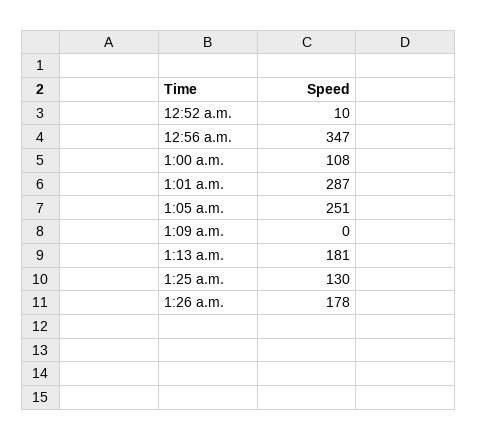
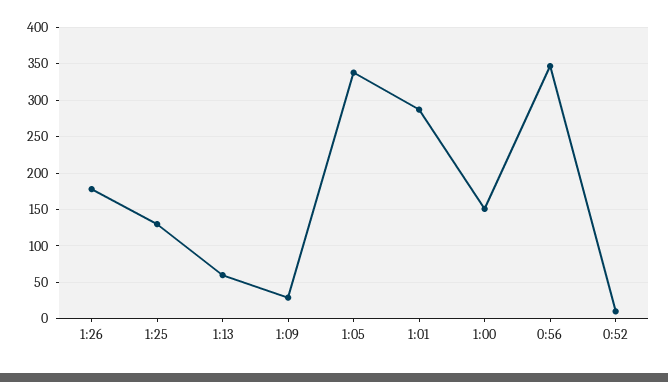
  {
    "12:52 a.m.": 10,
    "12:56 a.m.": 347,
-   "1:00 a.m.": 108,
+   "1:00 a.m.": 150,
    "1:01 a.m.": 287,
-   "1:05 a.m.": 251,
+   "1:05 a.m.": 340,
-   "1:09 a.m.": 0,
+   "1:09 a.m.": 30,
-   "1:13 a.m.": 181,
+   "1:13 a.m.": 60,
    "1:25 a.m.": 130,
    "1:26 a.m.": 178
  }

